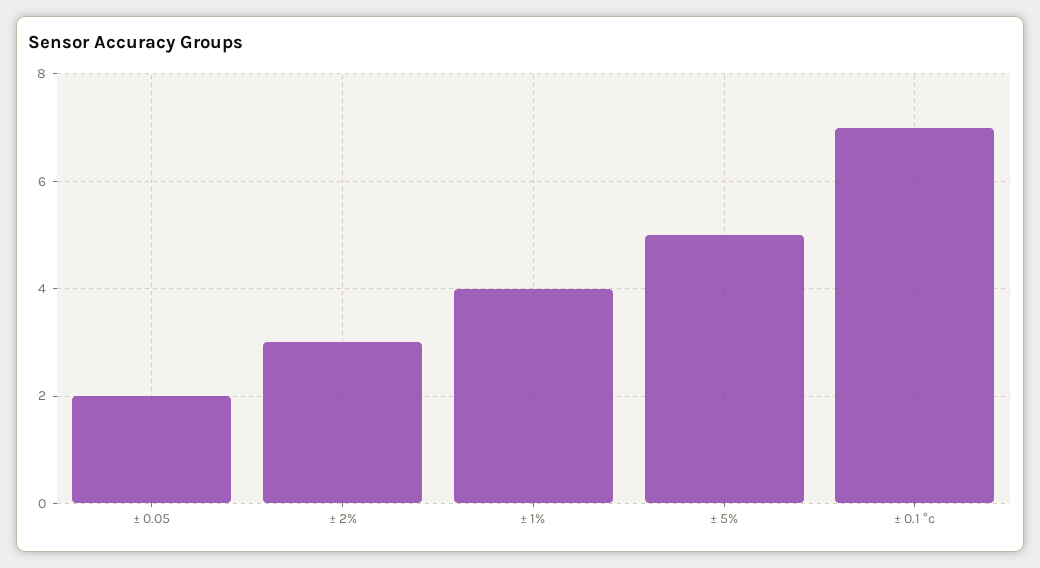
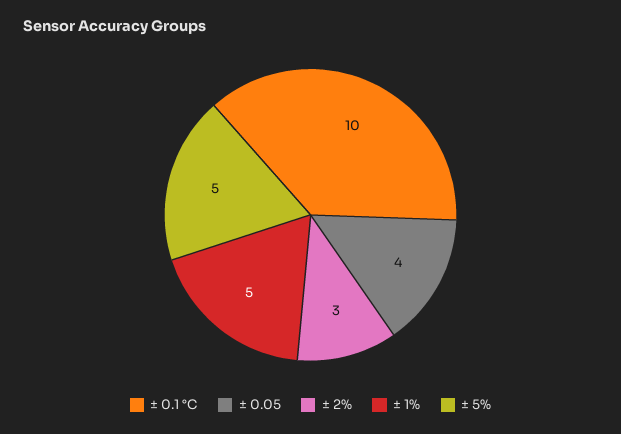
  {
-   "± 0.05": 2,
+   "± 0.05": 4,
    "± 2%": 3,
-   "± 1%": 4,
+   "± 1%": 5,
    "± 5%": 5,
-   "± 0.1 °c": 7
+   "± 0.1 °c": 10
  }

